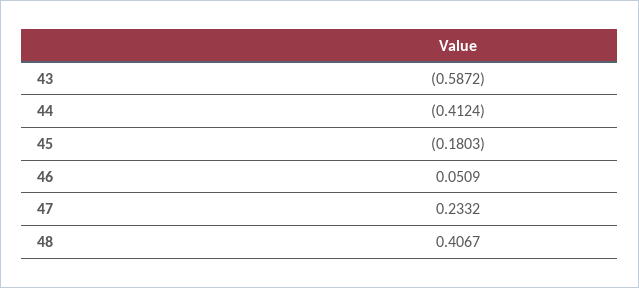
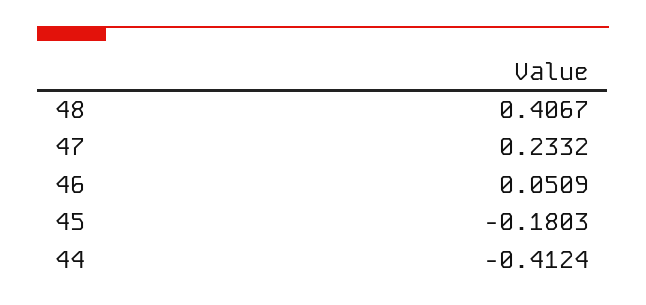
  {
-   "43": -0.5872,
    "44": -0.4124,
    "45": -0.1803,
    "46": 0.0509,
    "47": 0.2332,
    "48": 0.4067
  }

